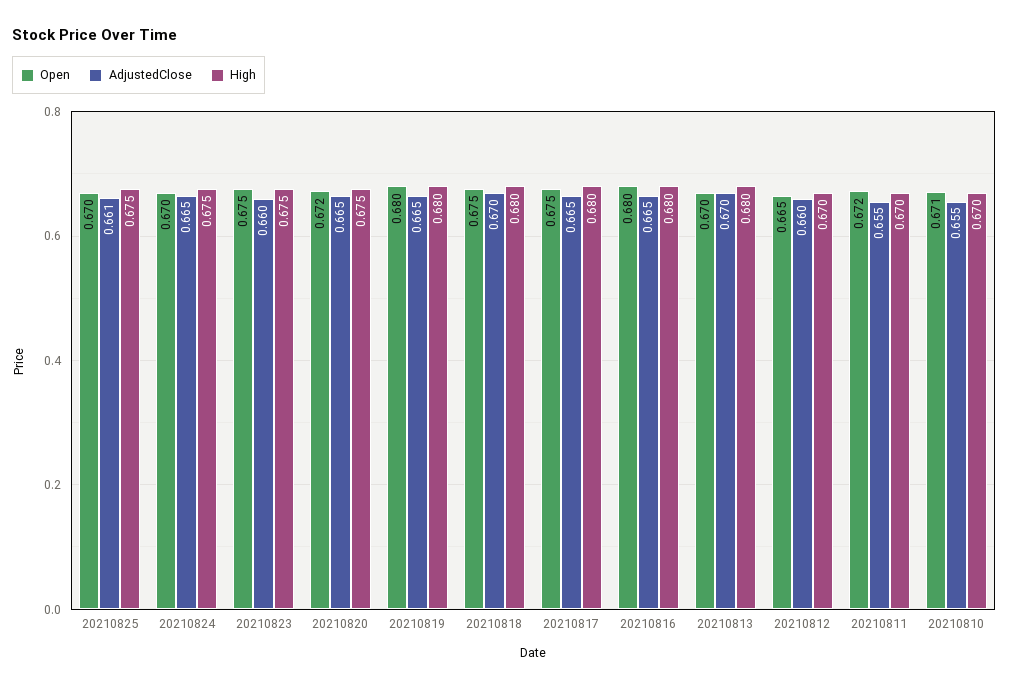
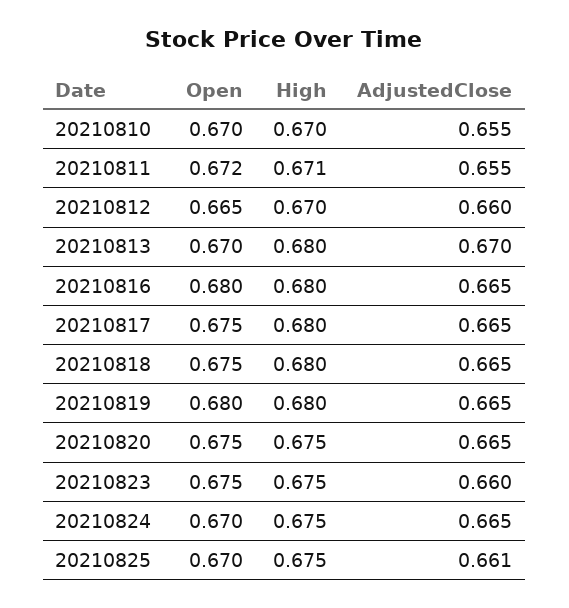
  {
    "Open": {
      "20210825": 0.67,
      "20210824": 0.67,
      "20210823": 0.675,
-     "20210820": 0.672,
+     "20210820": 0.675,
      "20210819": 0.68,
      "20210818": 0.675,
      "20210817": 0.675,
      "20210816": 0.68,
      "20210813": 0.67,
      "20210812": 0.665,
      "20210811": 0.672,
-     "20210810": 0.671
+     "20210810": 0.67
    },
    "AdjustedClose": {
      "20210825": 0.661,
      "20210824": 0.665,
      "20210823": 0.66,
      "20210820": 0.665,
      "20210819": 0.665,
-     "20210818": 0.67,
+     "20210818": 0.665,
      "20210817": 0.665,
      "20210816": 0.665,
      "20210813": 0.67,
      "20210812": 0.66,
      "20210811": 0.655,
      "20210810": 0.655
    },
    "High": {
      "20210825": 0.675,
      "20210824": 0.675,
      "20210823": 0.675,
      "20210820": 0.675,
      "20210819": 0.68,
      "20210818": 0.68,
      "20210817": 0.68,
      "20210816": 0.68,
      "20210813": 0.68,
      "20210812": 0.67,
-     "20210811": 0.67,
+     "20210811": 0.671,
      "20210810": 0.67
    }
  }

